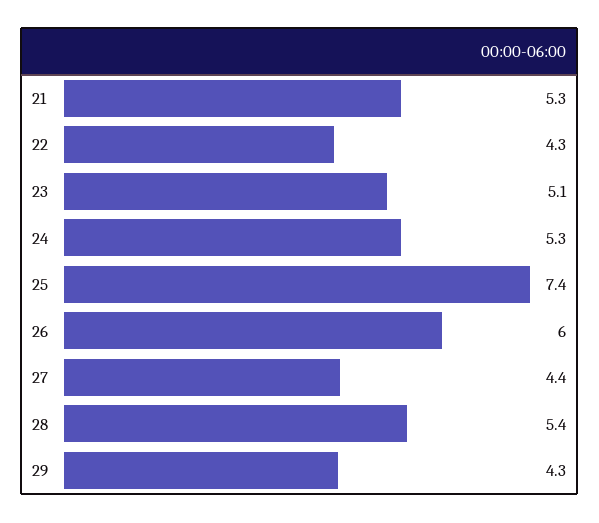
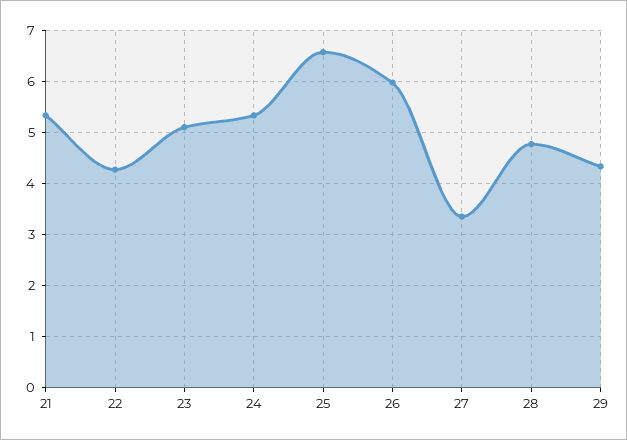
  {
    "21": 5.3,
    "22": 4.3,
    "23": 5.1,
    "24": 5.3,
-   "25": 7.4,
+   "25": 6.6,
    "26": 6,
-   "27": 4.4,
+   "27": 3.4,
-   "28": 5.4,
+   "28": 4.8,
    "29": 4.3
  }

